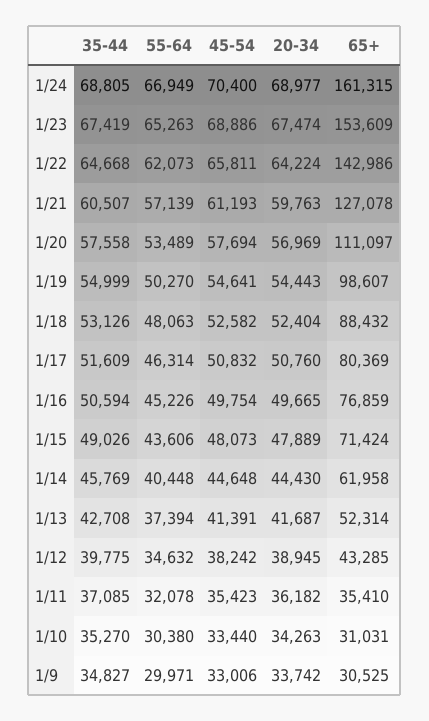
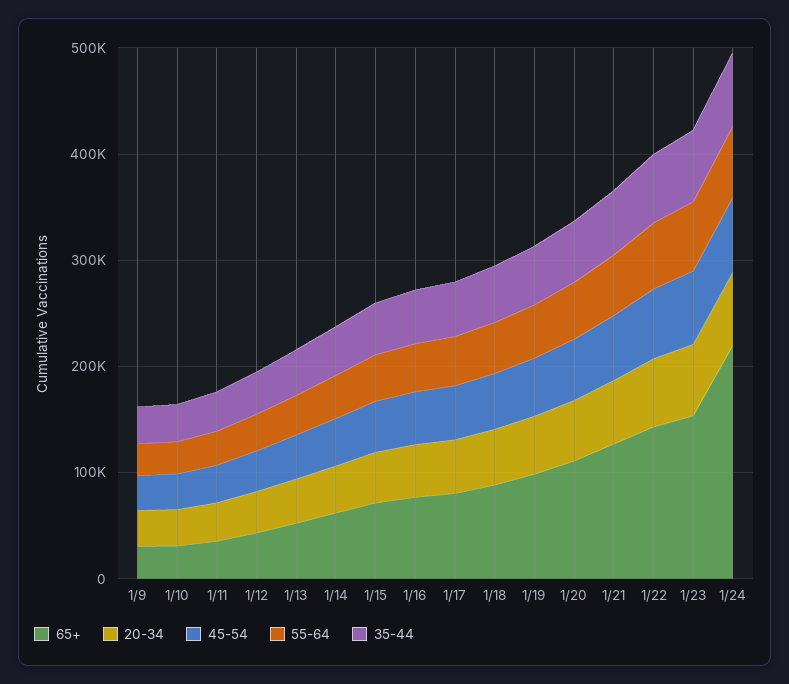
  {
    "35-44": {
      "1/24": 68805,
      "1/23": 67419,
      "1/22": 64668,
      "1/21": 60507,
      "1/20": 57558,
      "1/19": 54999,
      "1/18": 53126,
      "1/17": 51609,
      "1/16": 50594,
      "1/15": 49026,
      "1/14": 45769,
      "1/13": 42708,
      "1/12": 39775,
      "1/11": 37085,
      "1/10": 35270,
      "1/9": 34827
    },
    "55-64": {
      "1/24": 66949,
      "1/23": 65263,
      "1/22": 62073,
      "1/21": 57139,
      "1/20": 53489,
      "1/19": 50270,
      "1/18": 48063,
      "1/17": 46314,
      "1/16": 45226,
      "1/15": 43606,
      "1/14": 40448,
      "1/13": 37394,
      "1/12": 34632,
      "1/11": 32078,
      "1/10": 30380,
      "1/9": 29971
    },
    "45-54": {
      "1/24": 70400,
      "1/23": 68886,
      "1/22": 65811,
      "1/21": 61193,
      "1/20": 57694,
      "1/19": 54641,
      "1/18": 52582,
      "1/17": 50832,
      "1/16": 49754,
      "1/15": 48073,
      "1/14": 44648,
      "1/13": 41391,
      "1/12": 38242,
      "1/11": 35423,
      "1/10": 33440,
      "1/9": 33006
    },
    "20-34": {
      "1/24": 68977,
      "1/23": 67474,
      "1/22": 64224,
      "1/21": 59763,
      "1/20": 56969,
      "1/19": 54443,
      "1/18": 52404,
      "1/17": 50760,
      "1/16": 49665,
      "1/15": 47889,
      "1/14": 44430,
      "1/13": 41687,
      "1/12": 38945,
      "1/11": 36182,
      "1/10": 34263,
      "1/9": 33742
    },
    "65+": {
-     "1/24": 161315,
+     "1/24": 220000,
      "1/23": 153609,
      "1/22": 142986,
      "1/21": 127078,
      "1/20": 111097,
      "1/19": 98607,
      "1/18": 88432,
      "1/17": 80369,
      "1/16": 76859,
      "1/15": 71424,
      "1/14": 61958,
      "1/13": 52314,
      "1/12": 43285,
      "1/11": 35410,
      "1/10": 31031,
      "1/9": 30525
    }
  }

